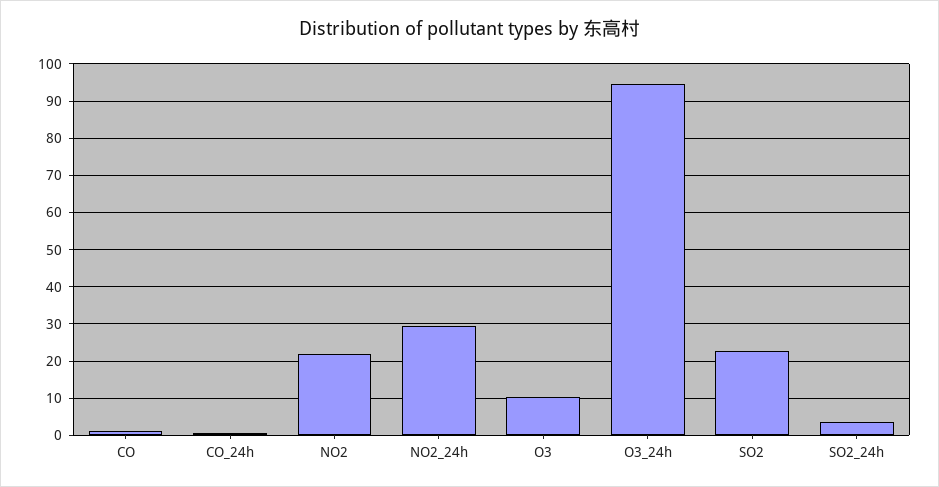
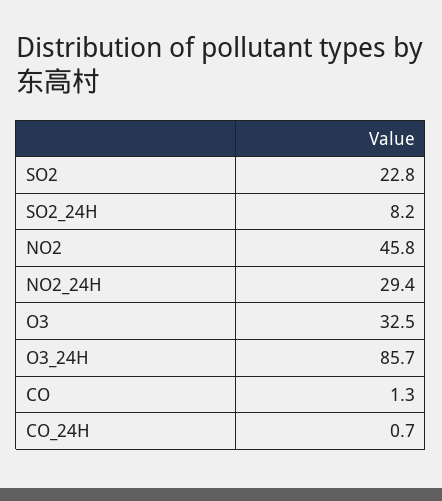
  {
    "CO": 1.3,
    "CO_24h": 0.7,
-   "NO2": 22,
+   "NO2": 45.8,
    "NO2_24h": 29.4,
-   "O3": 10,
+   "O3": 32.5,
-   "O3_24h": 94,
+   "O3_24h": 85.7,
    "SO2": 22.8,
-   "SO2_24h": 4
+   "SO2_24h": 8.2
  }

